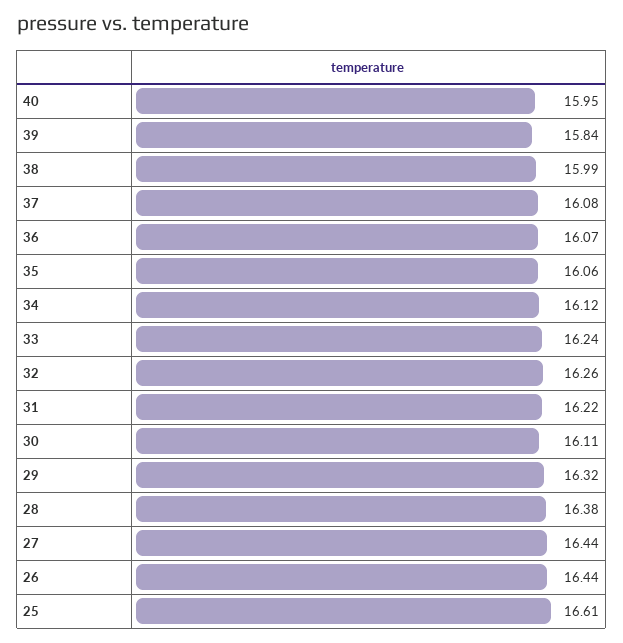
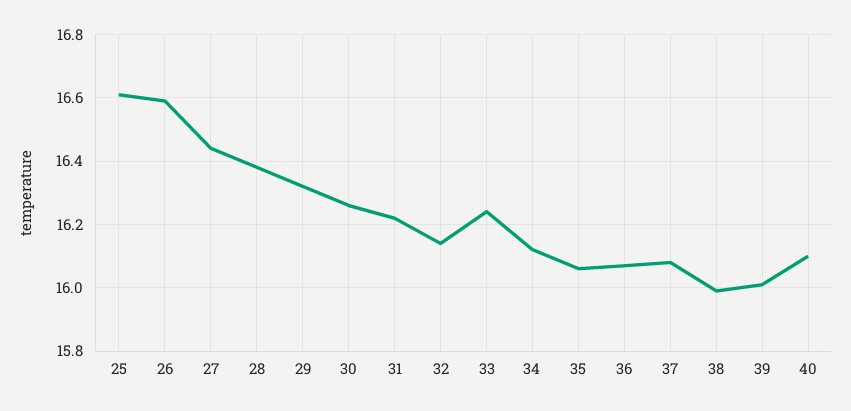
  {
-   "40": 15.95,
+   "40": 16.1,
-   "39": 15.84,
+   "39": 16,
    "38": 15.99,
    "37": 16.08,
    "36": 16.07,
    "35": 16.06,
    "34": 16.12,
    "33": 16.24,
-   "32": 16.26,
+   "32": 16.15,
    "31": 16.22,
-   "30": 16.11,
+   "30": 16.25,
    "29": 16.32,
    "28": 16.38,
    "27": 16.44,
-   "26": 16.44,
+   "26": 16.6,
    "25": 16.61
  }

